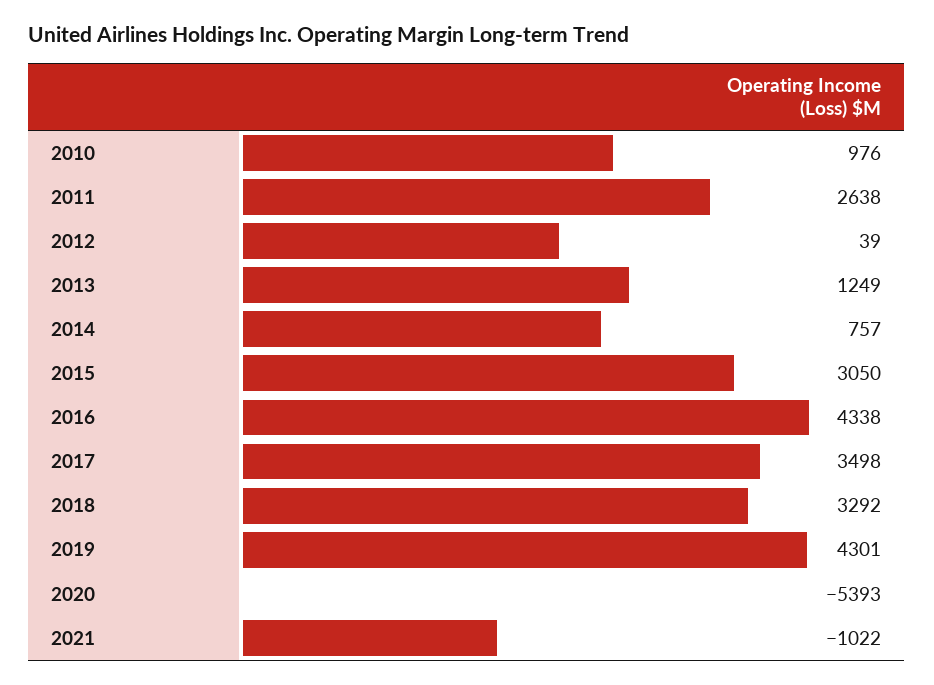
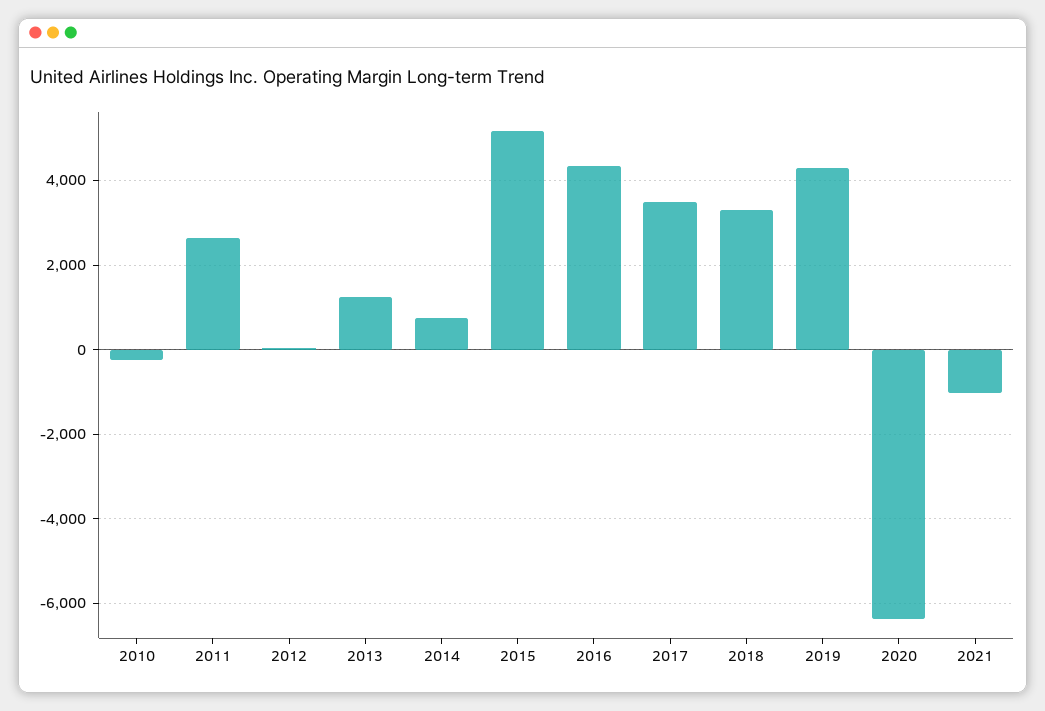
  {
-   "2010": 976,
+   "2010": -200,
    "2011": 2638,
    "2012": 39,
    "2013": 1249,
    "2014": 757,
-   "2015": 3050,
+   "2015": 5200,
    "2016": 4338,
    "2017": 3498,
    "2018": 3292,
    "2019": 4301,
-   "2020": -5393,
+   "2020": -6400,
    "2021": -1022
  }

